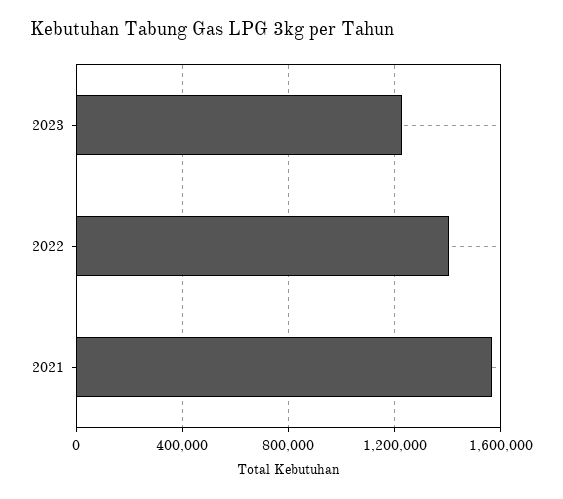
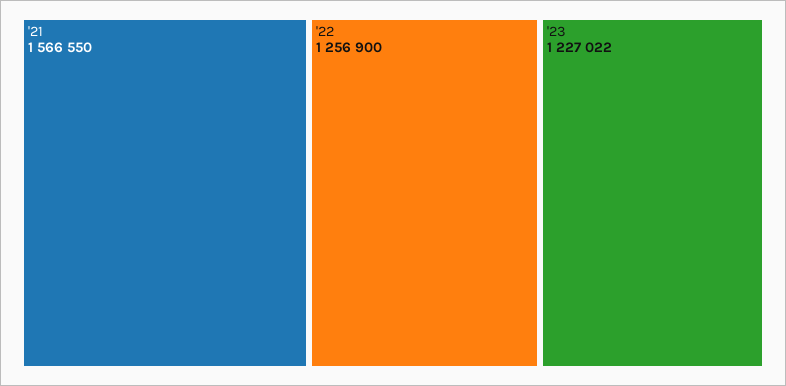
  {
    "2023": 1227022,
-   "2022": 1400000,
+   "2022": 1256900,
    "2021": 1566550
  }

